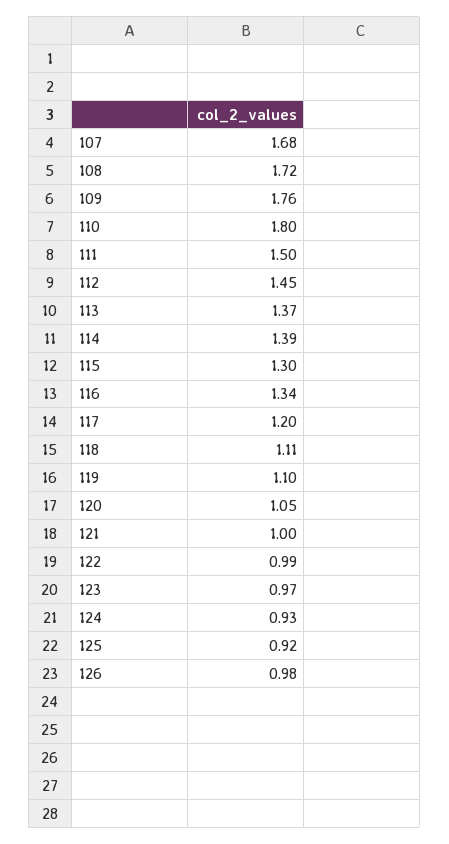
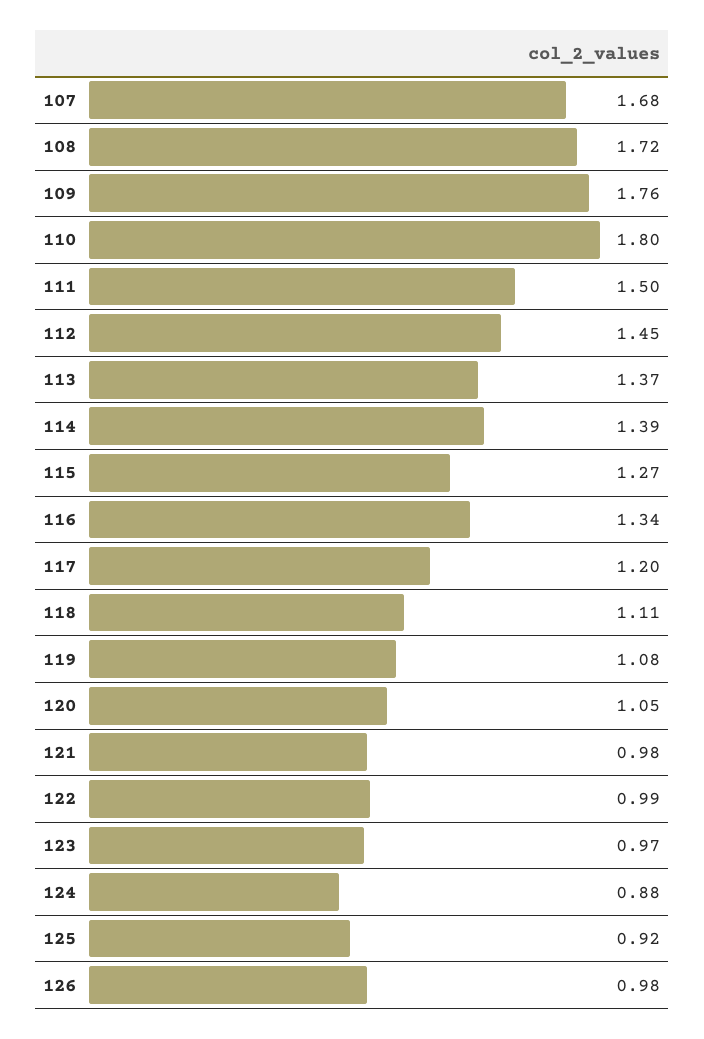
  {
    "107": 1.68,
    "108": 1.72,
    "109": 1.76,
    "110": 1.8,
    "111": 1.5,
    "112": 1.45,
    "113": 1.37,
    "114": 1.39,
-   "115": 1.3,
+   "115": 1.27,
    "116": 1.34,
    "117": 1.2,
    "118": 1.11,
-   "119": 1.1,
+   "119": 1.08,
    "120": 1.05,
-   "121": 1,
+   "121": 0.98,
    "122": 0.99,
    "123": 0.97,
-   "124": 0.93,
+   "124": 0.88,
    "125": 0.92,
    "126": 0.98
  }

